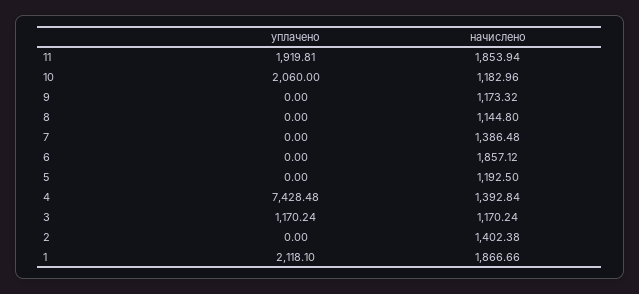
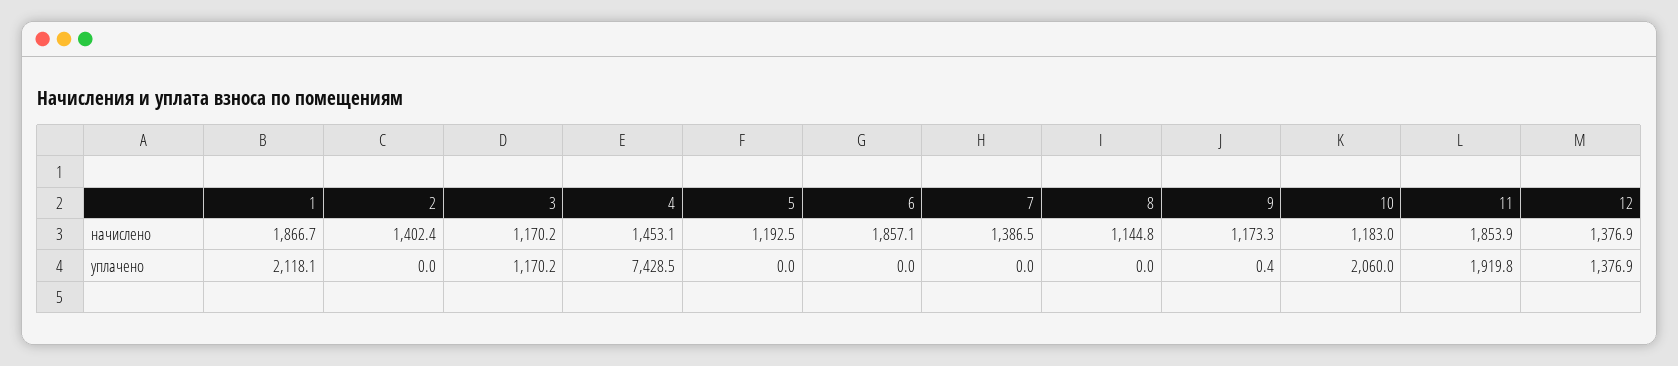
  {
    "уплачено": {
      "11": 1919.81,
      "10": 2060,
-     "9": 0,
+     "9": 0.4,
      "8": 0,
      "7": 0,
      "6": 0,
      "5": 0,
      "4": 7428.48,
      "3": 1170.24,
      "2": 0,
-     "1": 2118.1
+     "1": 2118.1,
+     "12": 1376.9
    },
    "начислено": {
      "11": 1853.94,
      "10": 1182.96,
      "9": 1173.32,
      "8": 1144.8,
      "7": 1386.48,
      "6": 1857.12,
      "5": 1192.5,
-     "4": 1392.84,
+     "4": 1453.1,
      "3": 1170.24,
      "2": 1402.38,
-     "1": 1866.66
+     "1": 1866.66,
+     "12": 1376.9
    }
  }

